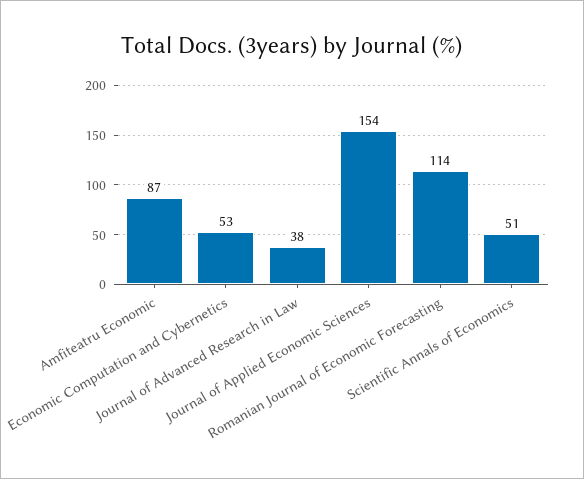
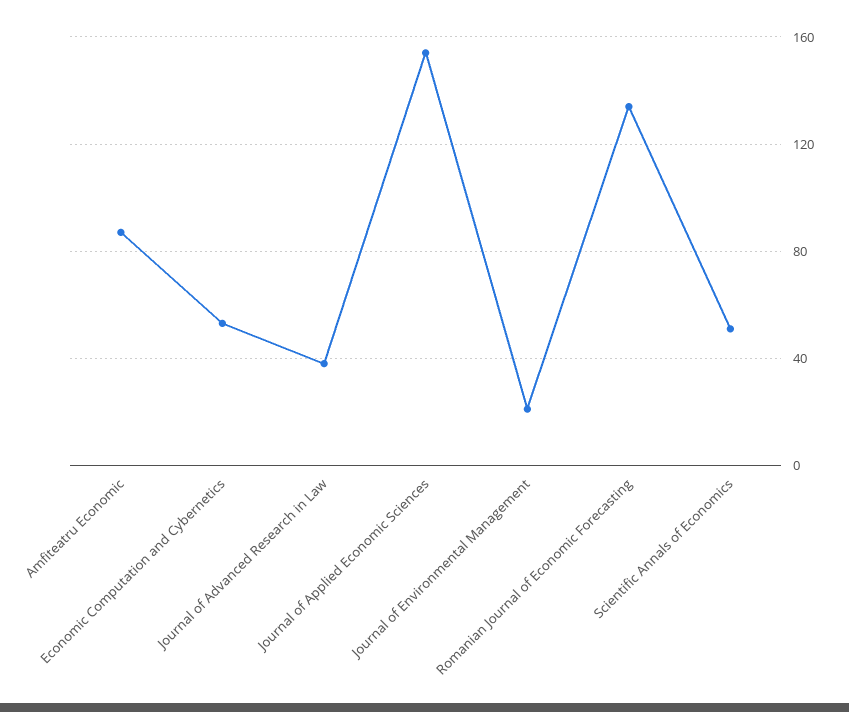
  {
    "Amfiteatru Economic": 87,
    "Economic Computation and Cybernetics": 53,
    "Journal of Advanced Research in Law": 38,
    "Journal of Applied Economic Sciences": 154,
-   "Romanian Journal of Economic Forecasting": 114,
+   "Romanian Journal of Economic Forecasting": 135,
-   "Scientific Annals of Economics": 51
+   "Scientific Annals of Economics": 51,
+   "Journal of Environmental Management": 20
  }

